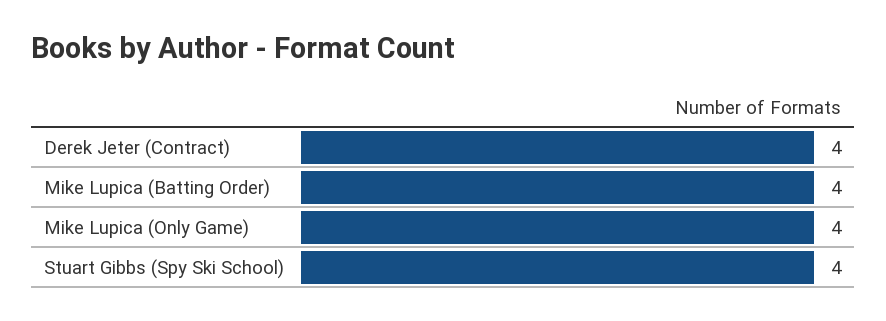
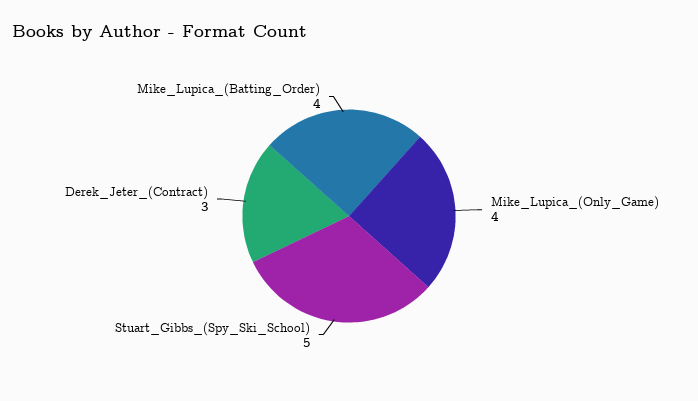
  {
-   "Derek Jeter (Contract)": 4,
+   "Derek Jeter (Contract)": 3,
    "Mike Lupica (Batting Order)": 4,
    "Mike Lupica (Only Game)": 4,
-   "Stuart Gibbs (Spy Ski School)": 4
+   "Stuart Gibbs (Spy Ski School)": 5
  }

